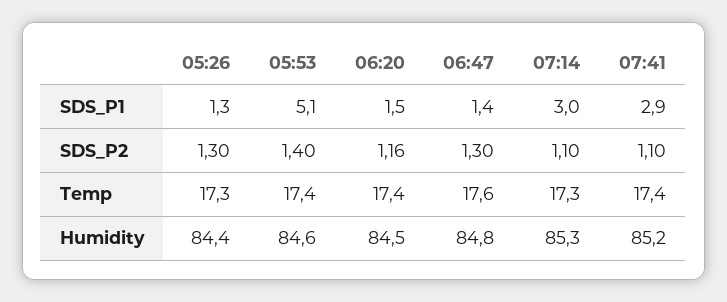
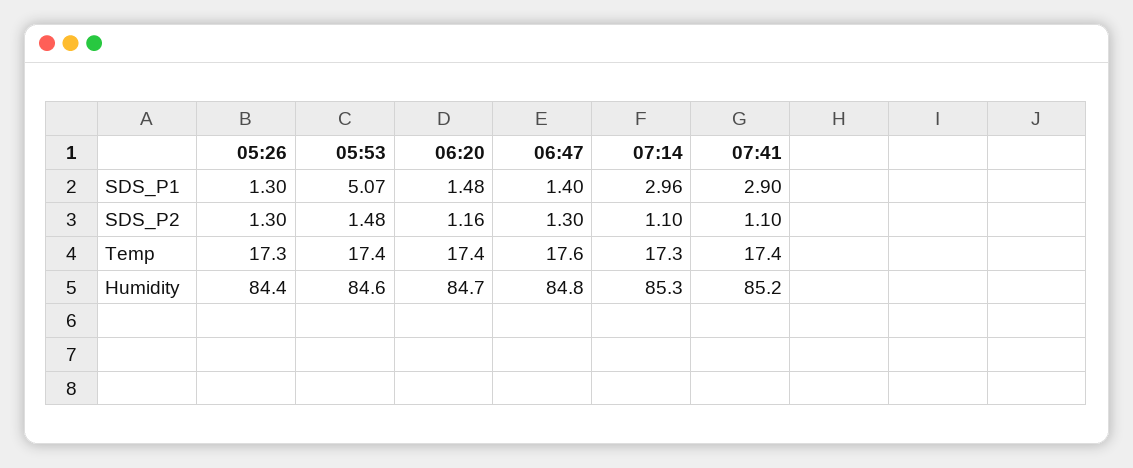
  {
    "05:26": {
      "SDS_P1": 1.3,
      "SDS_P2": 1.3,
      "Temp": 17.3,
      "Humidity": 84.4
    },
    "05:53": {
      "SDS_P1": 5.07,
-     "SDS_P2": 1.4,
+     "SDS_P2": 1.48,
      "Temp": 17.4,
      "Humidity": 84.6
    },
    "06:20": {
      "SDS_P1": 1.48,
      "SDS_P2": 1.16,
      "Temp": 17.4,
-     "Humidity": 84.5
+     "Humidity": 84.7
    },
    "06:47": {
      "SDS_P1": 1.4,
      "SDS_P2": 1.3,
      "Temp": 17.6,
      "Humidity": 84.8
    },
    "07:14": {
      "SDS_P1": 2.96,
      "SDS_P2": 1.1,
      "Temp": 17.3,
      "Humidity": 85.3
    },
    "07:41": {
      "SDS_P1": 2.9,
      "SDS_P2": 1.1,
      "Temp": 17.4,
      "Humidity": 85.2
    }
  }

